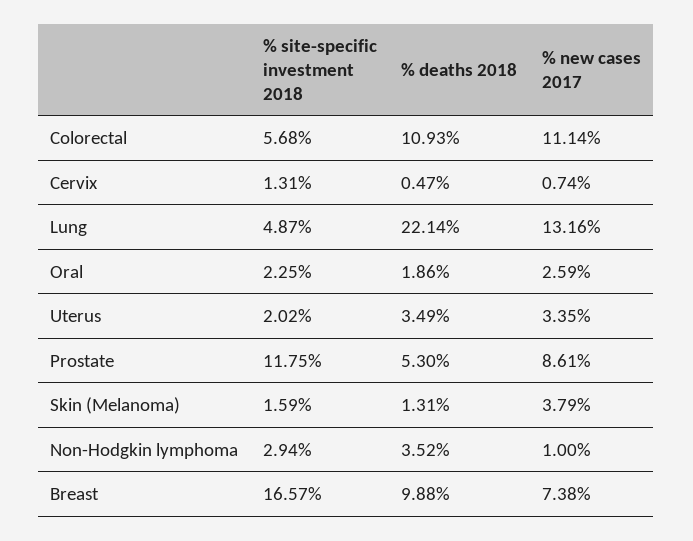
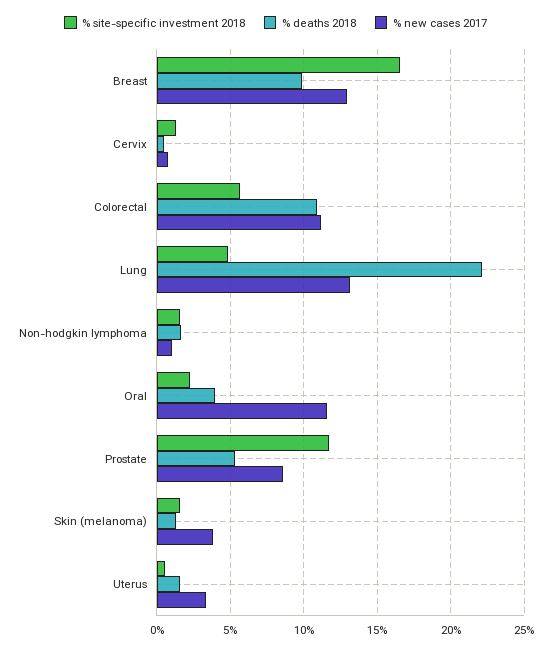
  {
    "% site-specific investment 2018": {
      "Colorectal": 5.68,
      "Cervix": 1.31,
      "Lung": 4.87,
      "Oral": 2.25,
-     "Uterus": 2.02,
+     "Uterus": 0.5,
      "Prostate": 11.75,
      "Skin (Melanoma)": 1.59,
-     "Non-Hodgkin lymphoma": 2.94,
+     "Non-Hodgkin lymphoma": 1.5,
      "Breast": 16.57
    },
    "% deaths 2018": {
      "Colorectal": 10.93,
      "Cervix": 0.47,
      "Lung": 22.14,
-     "Oral": 1.86,
+     "Oral": 4,
-     "Uterus": 3.49,
+     "Uterus": 1.5,
      "Prostate": 5.3,
      "Skin (Melanoma)": 1.31,
-     "Non-Hodgkin lymphoma": 3.52,
+     "Non-Hodgkin lymphoma": 1.5,
      "Breast": 9.88
    },
    "% new cases 2017": {
      "Colorectal": 11.14,
      "Cervix": 0.74,
      "Lung": 13.16,
-     "Oral": 2.59,
+     "Oral": 11.5,
      "Uterus": 3.35,
      "Prostate": 8.61,
      "Skin (Melanoma)": 3.79,
      "Non-Hodgkin lymphoma": 1,
-     "Breast": 7.38
+     "Breast": 13
    }
  }

